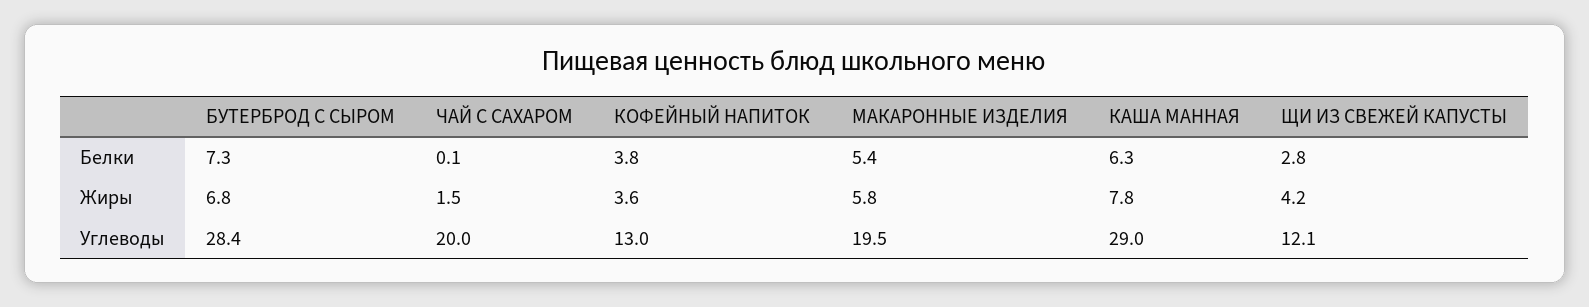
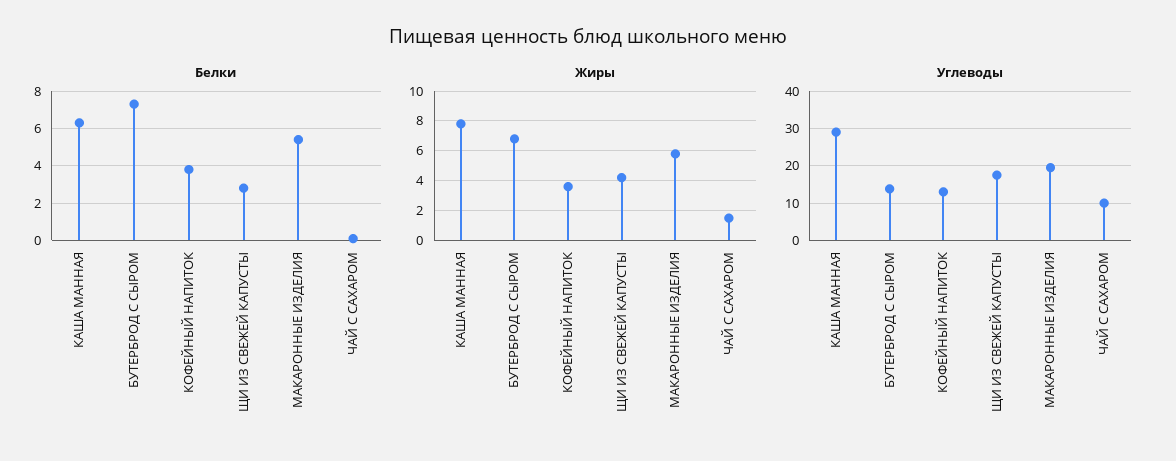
  {
    "Белки": {
      "БУТЕРБРОД С СЫРОМ": 7.3,
      "ЧАЙ С САХАРОМ": 0.1,
      "КОФЕЙНЫЙ НАПИТОК": 3.8,
      "МАКАРОННЫЕ ИЗДЕЛИЯ": 5.4,
      "КАША МАННАЯ": 6.3,
      "ЩИ ИЗ СВЕЖЕЙ КАПУСТЫ": 2.8
    },
    "Жиры": {
      "БУТЕРБРОД С СЫРОМ": 6.8,
      "ЧАЙ С САХАРОМ": 1.5,
      "КОФЕЙНЫЙ НАПИТОК": 3.6,
      "МАКАРОННЫЕ ИЗДЕЛИЯ": 5.8,
      "КАША МАННАЯ": 7.8,
      "ЩИ ИЗ СВЕЖЕЙ КАПУСТЫ": 4.2
    },
    "Углеводы": {
-     "БУТЕРБРОД С СЫРОМ": 28.4,
+     "БУТЕРБРОД С СЫРОМ": 14,
-     "ЧАЙ С САХАРОМ": 20,
+     "ЧАЙ С САХАРОМ": 10,
      "КОФЕЙНЫЙ НАПИТОК": 13,
      "МАКАРОННЫЕ ИЗДЕЛИЯ": 19.5,
      "КАША МАННАЯ": 29,
-     "ЩИ ИЗ СВЕЖЕЙ КАПУСТЫ": 12.1
+     "ЩИ ИЗ СВЕЖЕЙ КАПУСТЫ": 18
    }
  }

